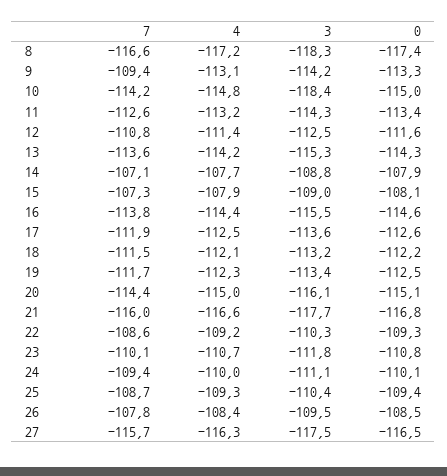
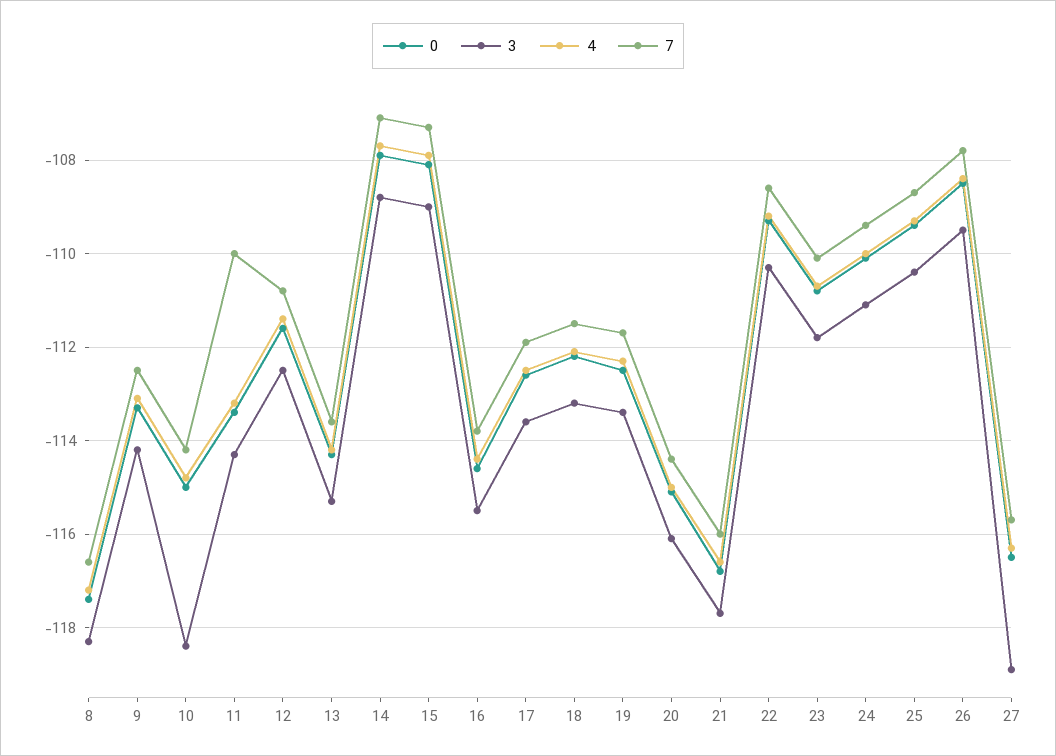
  {
    "7": {
      "8": -116.6,
-     "9": -109.4,
+     "9": -112.5,
      "10": -114.2,
-     "11": -112.6,
+     "11": -110,
      "12": -110.8,
      "13": -113.6,
      "14": -107.1,
      "15": -107.3,
      "16": -113.8,
      "17": -111.9,
      "18": -111.5,
      "19": -111.7,
      "20": -114.4,
      "21": -116,
      "22": -108.6,
      "23": -110.1,
      "24": -109.4,
      "25": -108.7,
      "26": -107.8,
      "27": -115.7
    },
    "4": {
      "8": -117.2,
      "9": -113.1,
      "10": -114.8,
      "11": -113.2,
      "12": -111.4,
      "13": -114.2,
      "14": -107.7,
      "15": -107.9,
      "16": -114.4,
      "17": -112.5,
      "18": -112.1,
      "19": -112.3,
      "20": -115,
      "21": -116.6,
      "22": -109.2,
      "23": -110.7,
      "24": -110,
      "25": -109.3,
      "26": -108.4,
      "27": -116.3
    },
    "3": {
      "8": -118.3,
      "9": -114.2,
      "10": -118.4,
      "11": -114.3,
      "12": -112.5,
      "13": -115.3,
      "14": -108.8,
      "15": -109,
      "16": -115.5,
      "17": -113.6,
      "18": -113.2,
      "19": -113.4,
      "20": -116.1,
      "21": -117.7,
      "22": -110.3,
      "23": -111.8,
      "24": -111.1,
      "25": -110.4,
      "26": -109.5,
-     "27": -117.5
+     "27": -119
    },
    "0": {
      "8": -117.4,
      "9": -113.3,
      "10": -115,
      "11": -113.4,
      "12": -111.6,
      "13": -114.3,
      "14": -107.9,
      "15": -108.1,
      "16": -114.6,
      "17": -112.6,
      "18": -112.2,
      "19": -112.5,
      "20": -115.1,
      "21": -116.8,
      "22": -109.3,
      "23": -110.8,
      "24": -110.1,
      "25": -109.4,
      "26": -108.5,
      "27": -116.5
    }
  }

